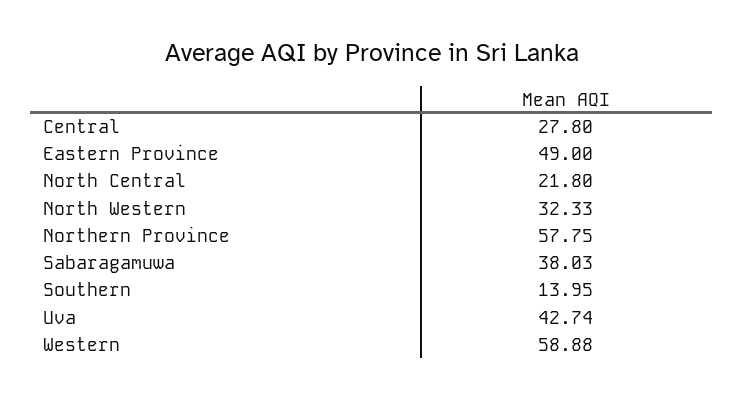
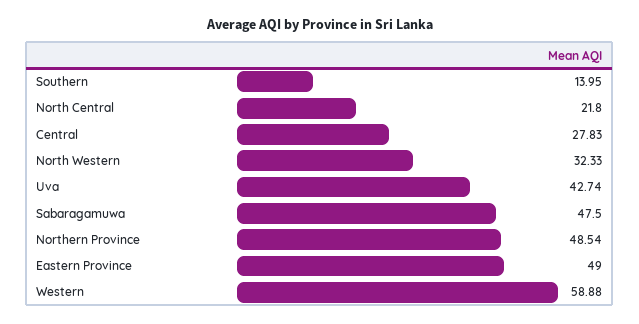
  {
-   "Central": 27.8,
+   "Central": 27.83,
    "Eastern Province": 49,
    "North Central": 21.8,
    "North Western": 32.33,
-   "Northern Province": 57.75,
+   "Northern Province": 48.54,
-   "Sabaragamuwa": 38.03,
+   "Sabaragamuwa": 47.5,
    "Southern": 13.95,
    "Uva": 42.74,
    "Western": 58.88
  }

